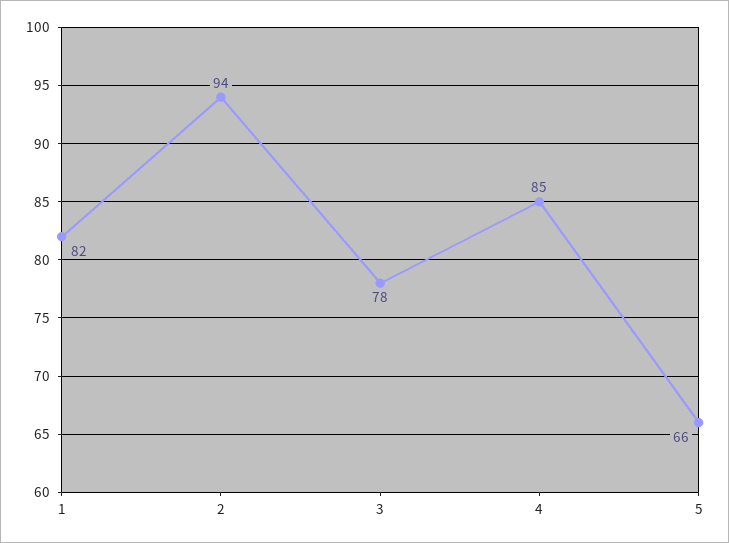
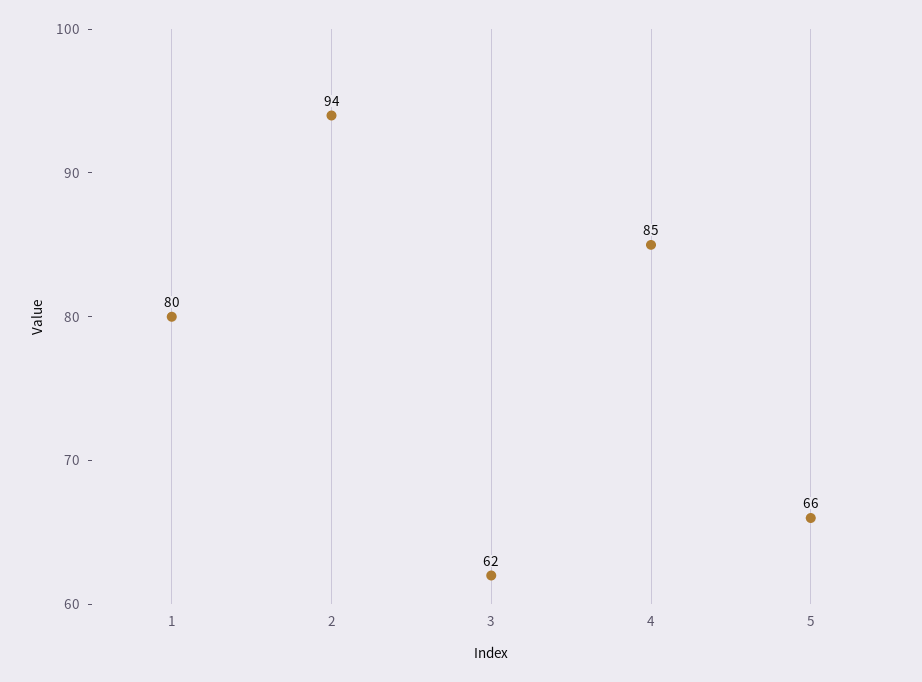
  {
-   "1": 82,
+   "1": 80,
    "2": 94,
-   "3": 78,
+   "3": 62,
    "4": 85,
    "5": 66
  }

